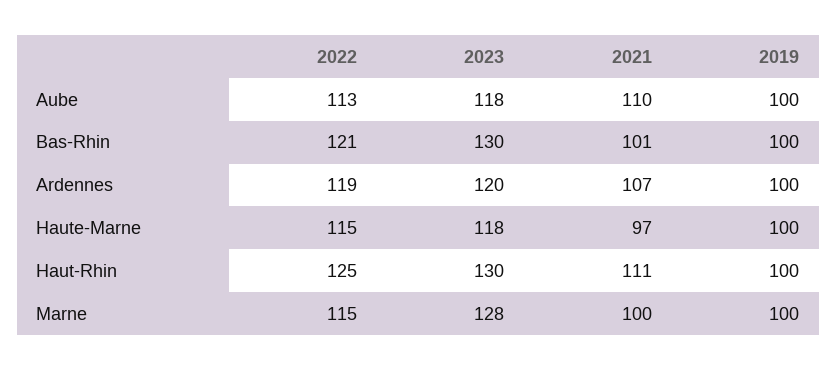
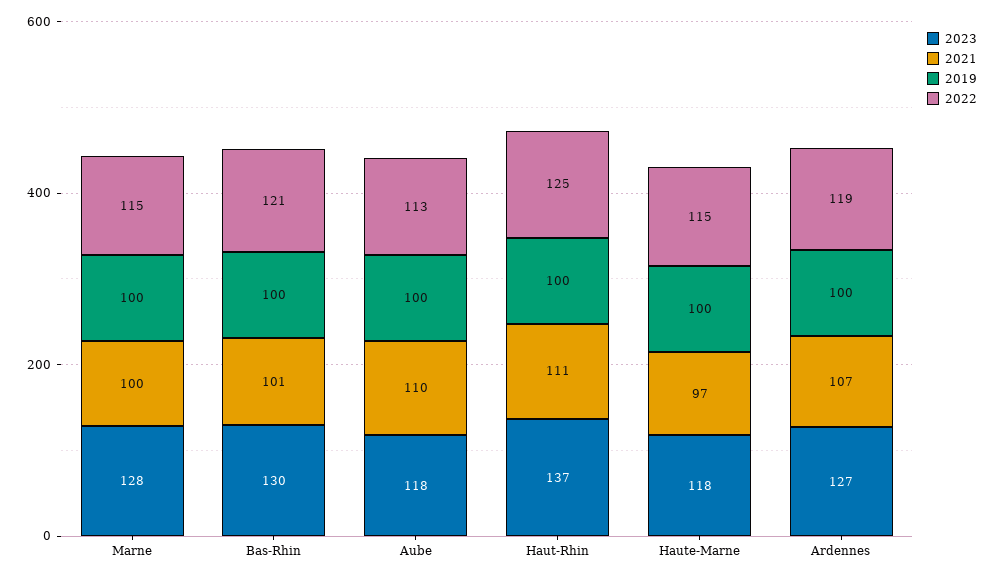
  {
    "2022": {
      "Aube": 113,
      "Bas-Rhin": 121,
      "Ardennes": 119,
      "Haute-Marne": 115,
      "Haut-Rhin": 125,
      "Marne": 115
    },
    "2023": {
      "Aube": 118,
      "Bas-Rhin": 130,
-     "Ardennes": 120,
+     "Ardennes": 127,
      "Haute-Marne": 118,
-     "Haut-Rhin": 130,
+     "Haut-Rhin": 137,
      "Marne": 128
    },
    "2021": {
      "Aube": 110,
      "Bas-Rhin": 101,
      "Ardennes": 107,
      "Haute-Marne": 97,
      "Haut-Rhin": 111,
      "Marne": 100
    },
    "2019": {
      "Aube": 100,
      "Bas-Rhin": 100,
      "Ardennes": 100,
      "Haute-Marne": 100,
      "Haut-Rhin": 100,
      "Marne": 100
    }
  }

